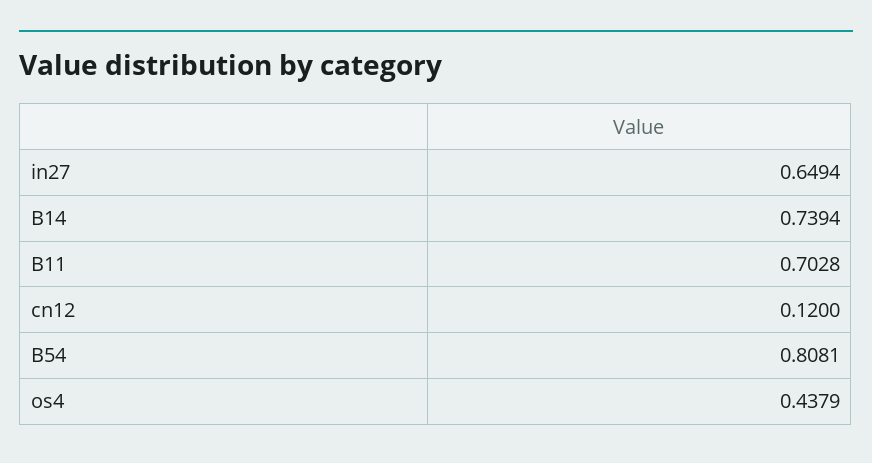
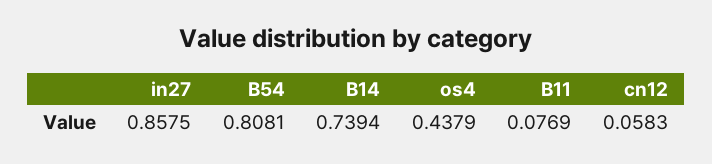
  {
-   "in27": 0.6494,
+   "in27": 0.8575,
    "B14": 0.7394,
-   "B11": 0.7028,
+   "B11": 0.0769,
-   "cn12": 0.12,
+   "cn12": 0.0583,
    "B54": 0.8081,
    "os4": 0.4379
  }

